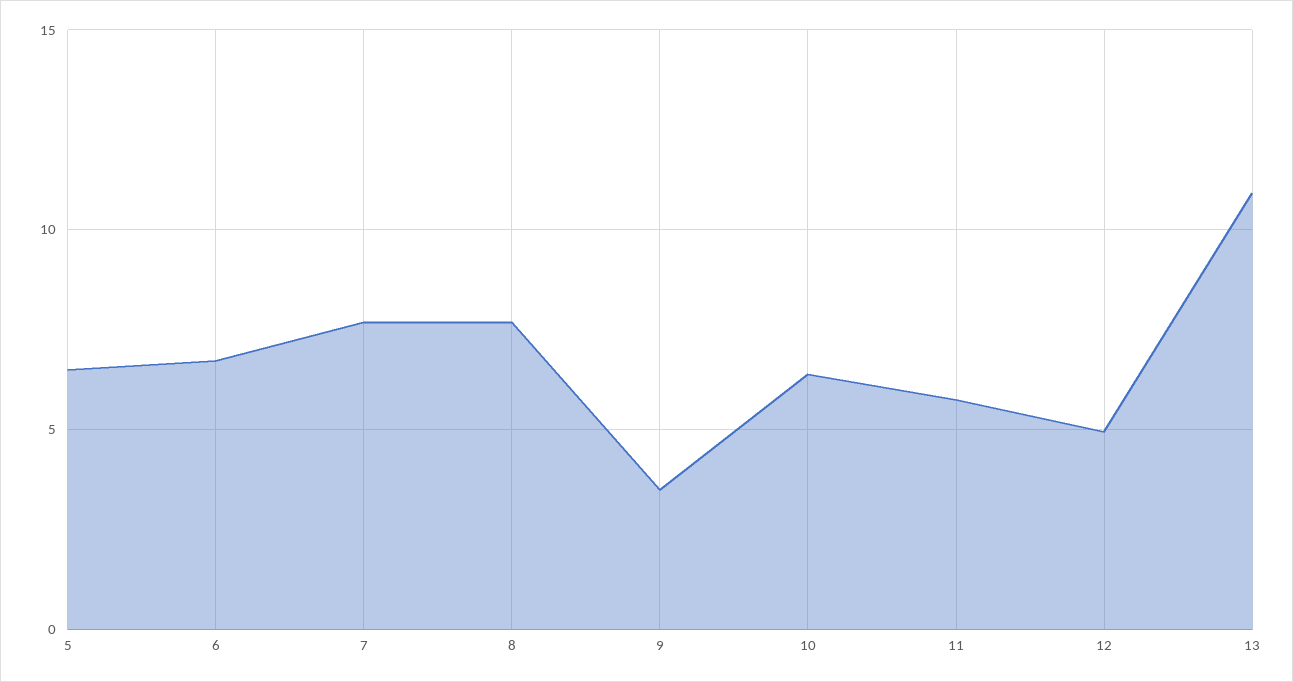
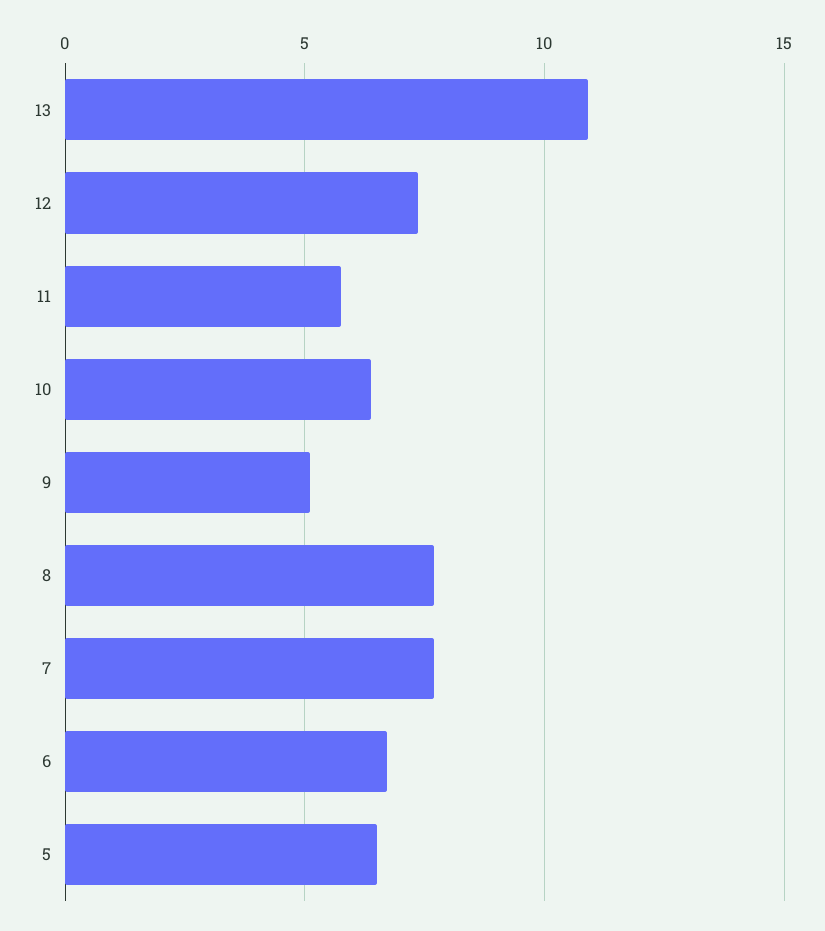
  {
    "5": 6.5,
    "6": 6.5,
    "7": 7.5,
    "8": 7.5,
-   "9": 3.5,
+   "9": 5,
    "10": 6.5,
    "11": 6,
-   "12": 5,
+   "12": 7.5,
    "13": 11
  }

